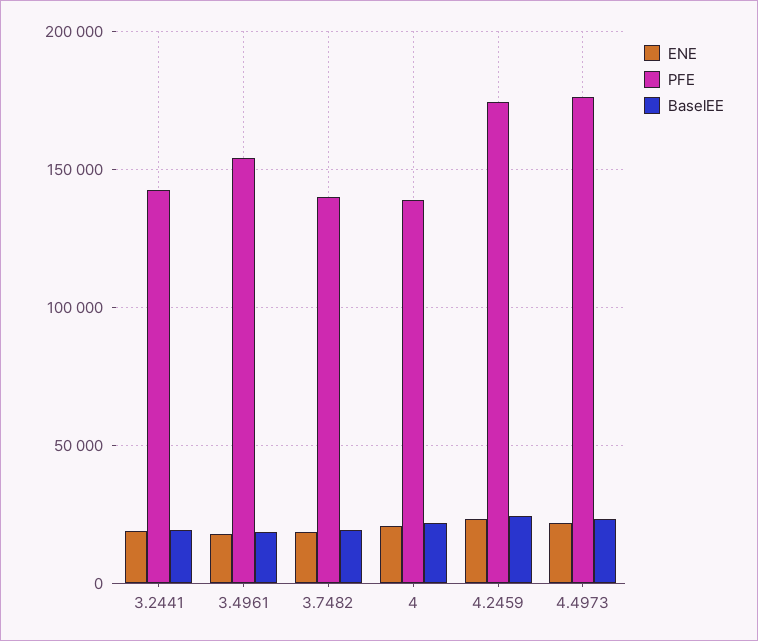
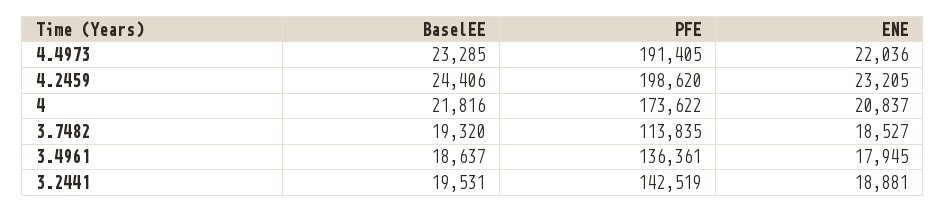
  {
    "ENE": {
      "3.2441": 18881,
      "3.4961": 17945,
      "3.7482": 18527,
      "4": 20837,
      "4.2459": 23205,
      "4.4973": 22036
    },
    "PFE": {
      "3.2441": 142519,
-     "3.4961": 155000,
+     "3.4961": 136361,
-     "3.7482": 140000,
+     "3.7482": 113835,
-     "4": 140000,
+     "4": 173622,
-     "4.2459": 175000,
+     "4.2459": 198620,
-     "4.4973": 175000
+     "4.4973": 191405
    },
    "BaselEE": {
      "3.2441": 19531,
      "3.4961": 18637,
      "3.7482": 19320,
      "4": 21816,
      "4.2459": 24406,
      "4.4973": 23285
    }
  }

